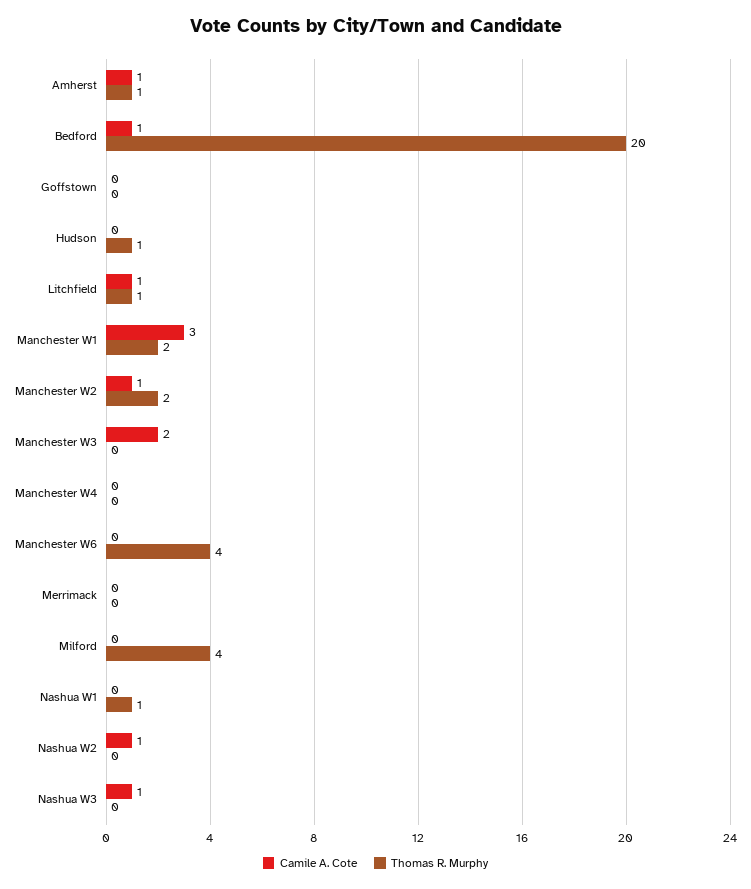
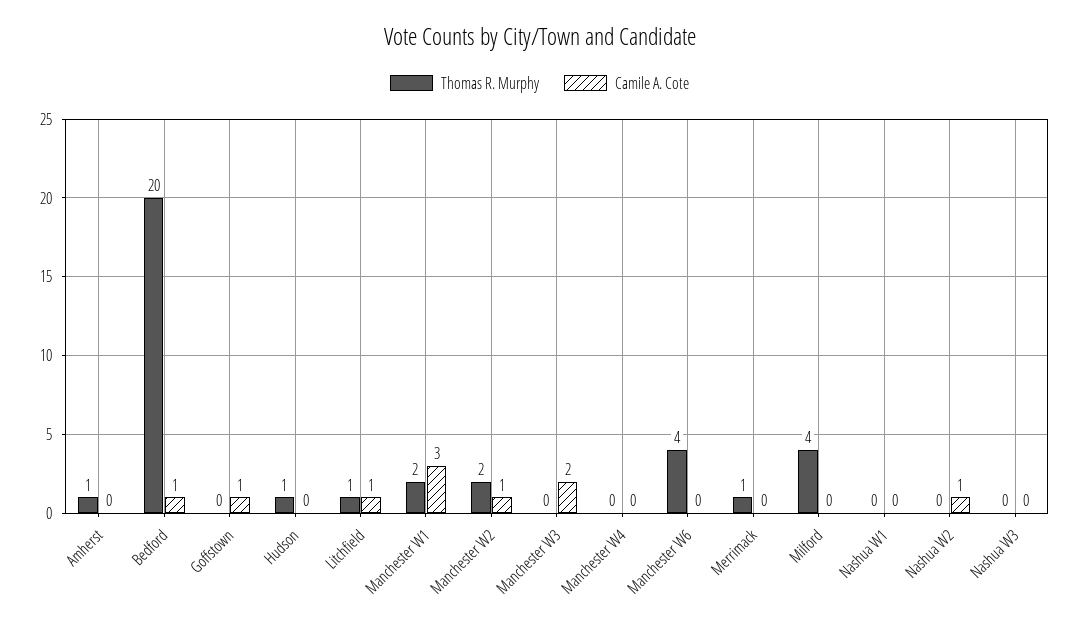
  {
    "Camile A. Cote": {
-     "Amherst": 1,
+     "Amherst": 0,
      "Bedford": 1,
-     "Goffstown": 0,
+     "Goffstown": 1,
      "Hudson": 0,
      "Litchfield": 1,
      "Manchester W1": 3,
      "Manchester W2": 1,
      "Manchester W3": 2,
      "Manchester W4": 0,
      "Manchester W6": 0,
      "Merrimack": 0,
      "Milford": 0,
      "Nashua W1": 0,
      "Nashua W2": 1,
-     "Nashua W3": 1
+     "Nashua W3": 0
    },
    "Thomas R. Murphy": {
      "Amherst": 1,
      "Bedford": 20,
      "Goffstown": 0,
      "Hudson": 1,
      "Litchfield": 1,
      "Manchester W1": 2,
      "Manchester W2": 2,
      "Manchester W3": 0,
      "Manchester W4": 0,
      "Manchester W6": 4,
-     "Merrimack": 0,
+     "Merrimack": 1,
      "Milford": 4,
-     "Nashua W1": 1,
+     "Nashua W1": 0,
      "Nashua W2": 0,
      "Nashua W3": 0
    }
  }

